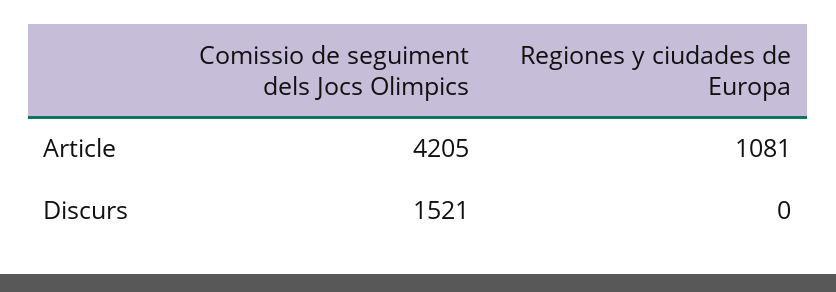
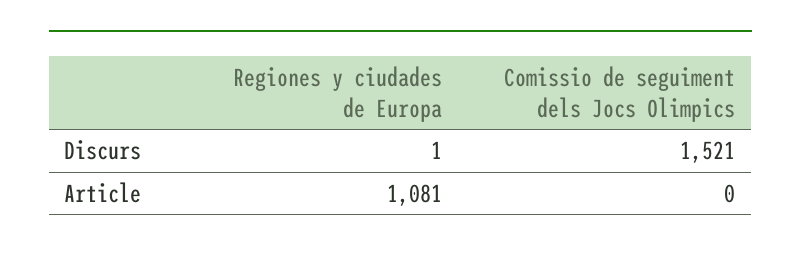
  {
    "Comissio de seguiment dels Jocs Olimpics": {
-     "Article": 4205,
+     "Article": 0,
      "Discurs": 1521
    },
    "Regiones y ciudades de Europa": {
      "Article": 1081,
-     "Discurs": 0
+     "Discurs": 1
    }
  }

